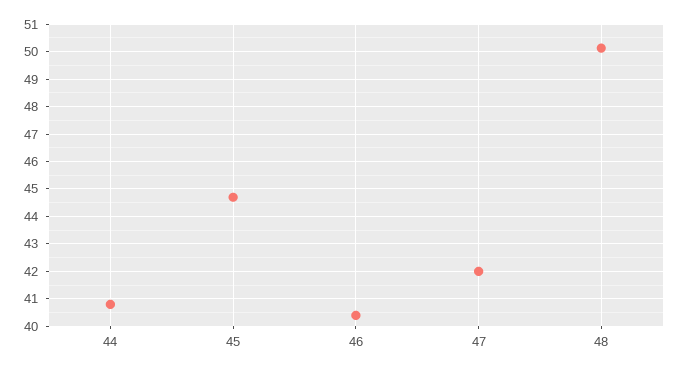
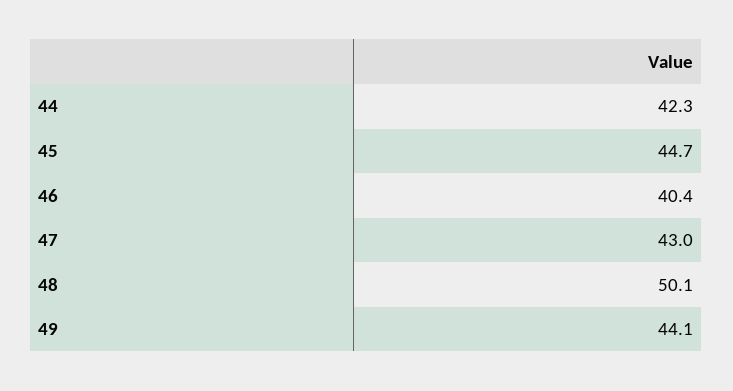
  {
-   "44": 40.75,
+   "44": 42.3,
    "45": 44.7,
    "46": 40.4,
-   "47": 42,
+   "47": 43,
-   "48": 50.1
+   "48": 50.1,
+   "49": 44.1
  }

